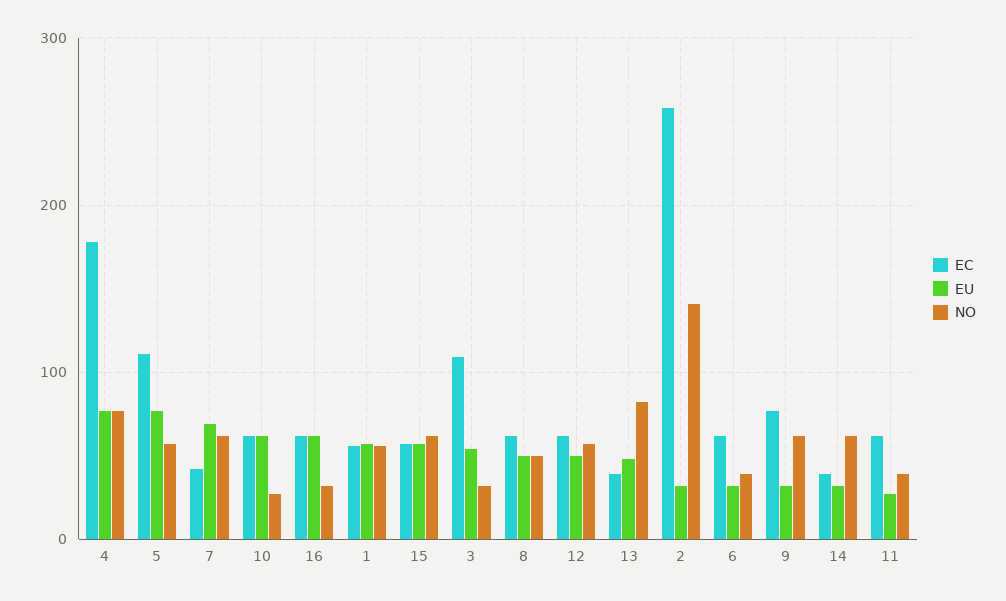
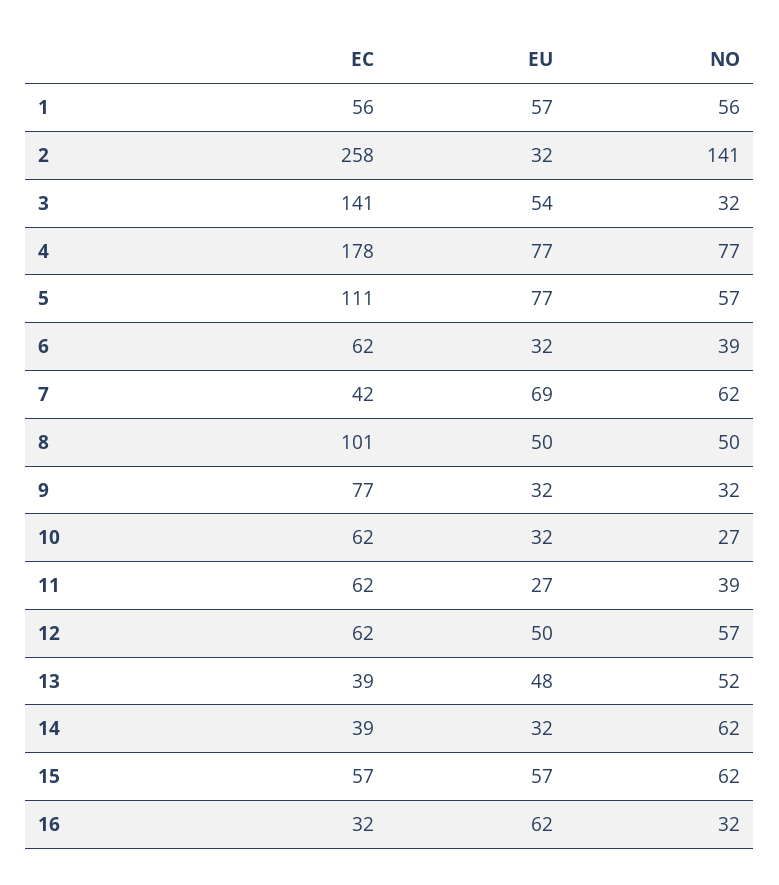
  {
    "EC": {
      "4": 178,
      "5": 111,
      "7": 42,
      "10": 62,
-     "16": 60,
+     "16": 32,
      "1": 56,
      "15": 57,
-     "3": 110,
+     "3": 141,
-     "8": 60,
+     "8": 101,
      "12": 62,
      "13": 39,
      "2": 258,
      "6": 62,
      "9": 77,
      "14": 39,
      "11": 62
    },
    "EU": {
      "4": 77,
      "5": 77,
      "7": 69,
-     "10": 60,
+     "10": 32,
      "16": 62,
      "1": 57,
      "15": 57,
      "3": 54,
      "8": 50,
      "12": 50,
      "13": 48,
      "2": 32,
      "6": 32,
      "9": 32,
      "14": 32,
      "11": 27
    },
    "NO": {
      "4": 77,
      "5": 57,
      "7": 62,
      "10": 27,
      "16": 32,
      "1": 56,
      "15": 62,
      "3": 32,
      "8": 50,
      "12": 57,
-     "13": 80,
+     "13": 52,
      "2": 141,
      "6": 39,
-     "9": 60,
+     "9": 32,
      "14": 62,
      "11": 39
    }
  }

